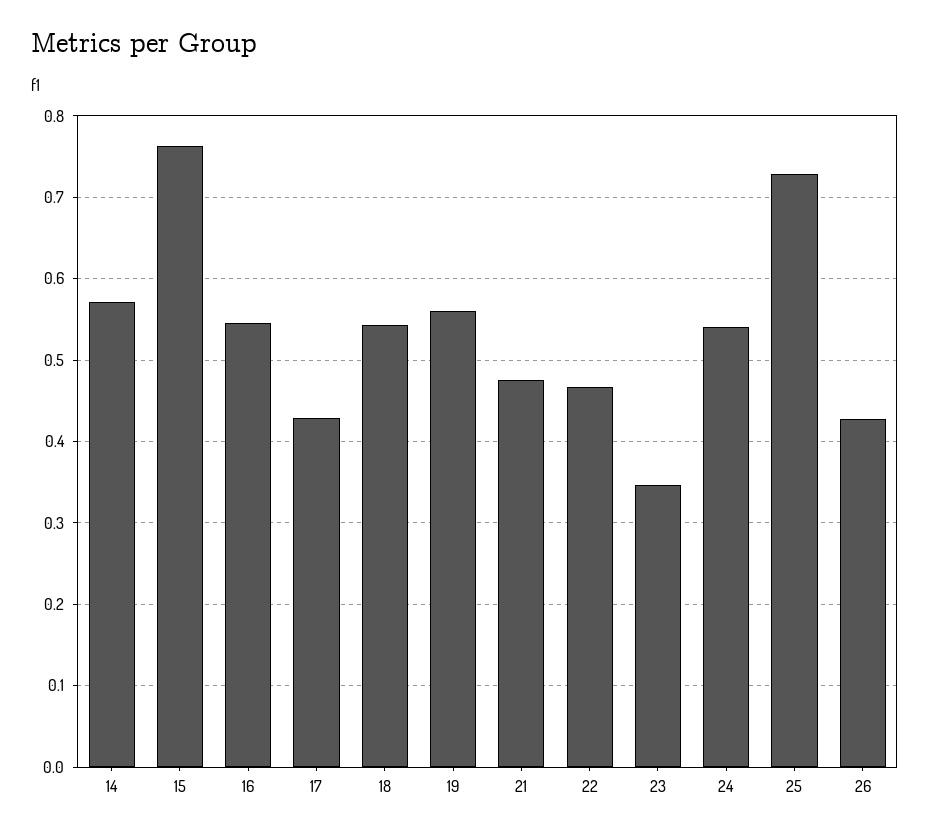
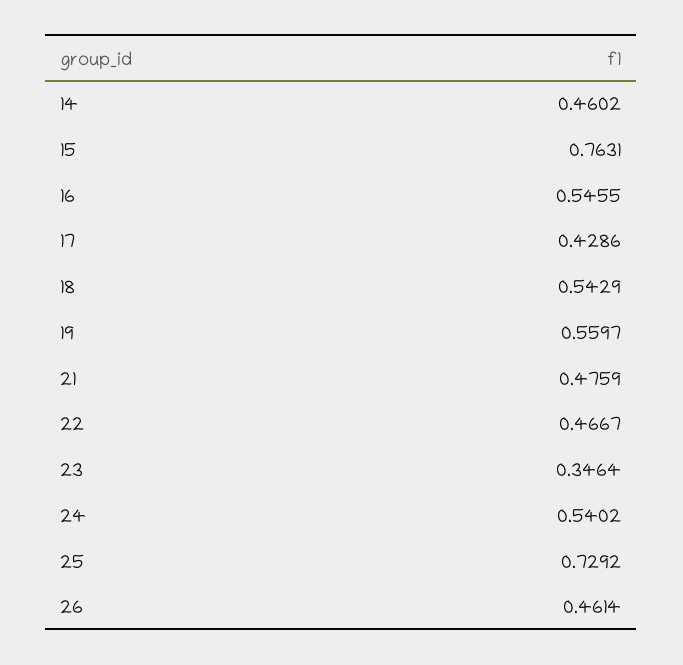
  {
-   "14": 0.57,
+   "14": 0.4602,
    "15": 0.7631,
    "16": 0.5455,
    "17": 0.4286,
    "18": 0.5429,
    "19": 0.5597,
    "21": 0.4759,
    "22": 0.4667,
    "23": 0.3464,
    "24": 0.5402,
    "25": 0.7292,
-   "26": 0.43
+   "26": 0.4614
  }

